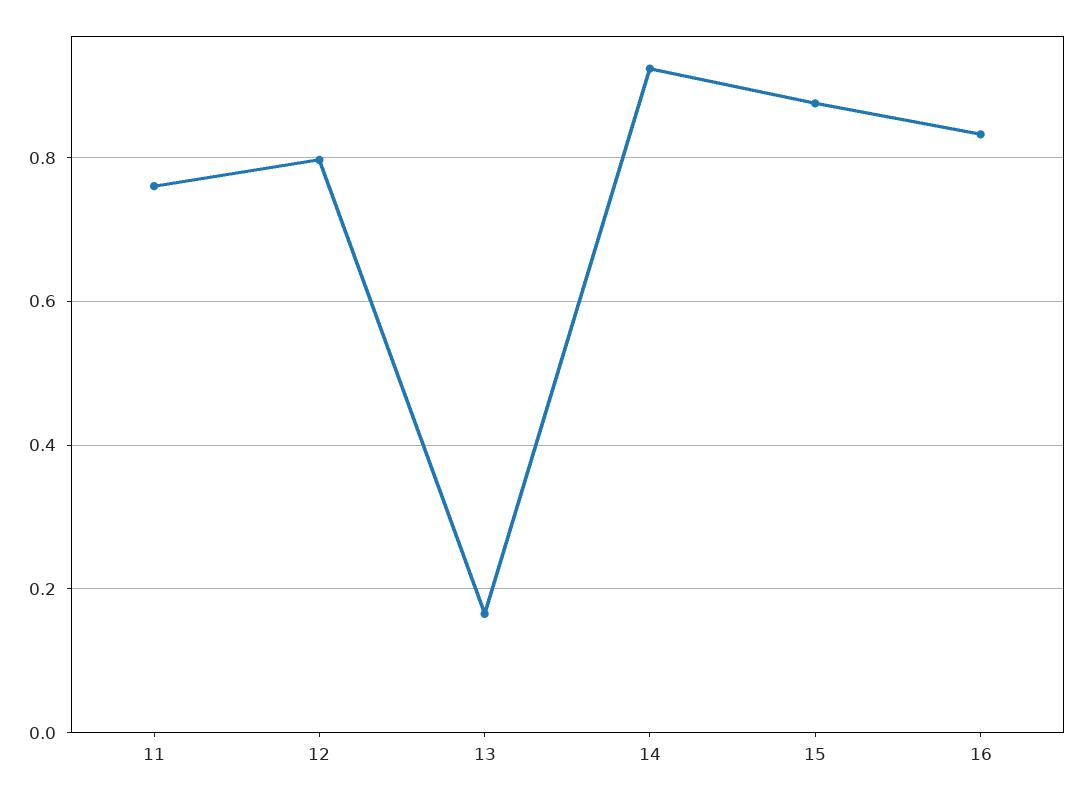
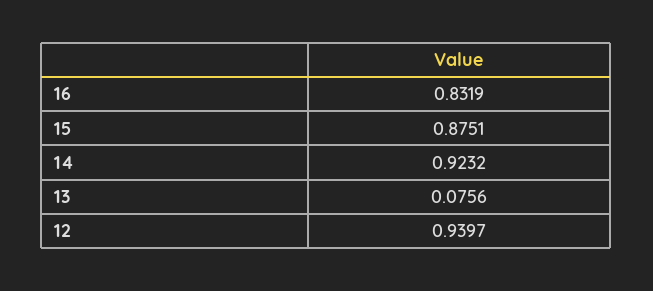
  {
-   "11": 0.76,
-   "12": 0.8,
+   "12": 0.9397,
-   "13": 0.16,
+   "13": 0.0756,
    "14": 0.9232,
    "15": 0.8751,
    "16": 0.8319
  }

